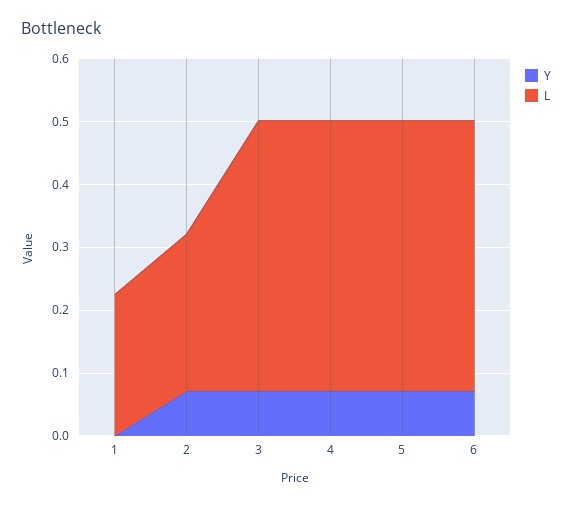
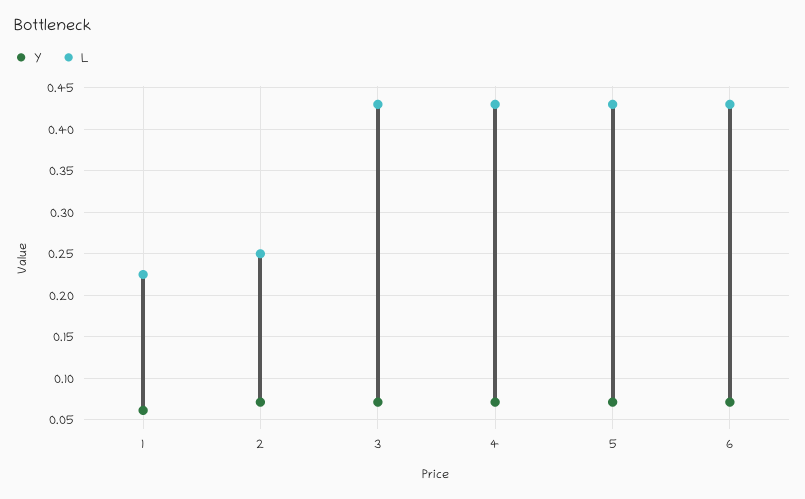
  {
    "Y": {
-     "1": 0,
+     "1": 0.06,
      "2": 0.07,
      "3": 0.07,
      "4": 0.07,
      "5": 0.07,
      "6": 0.07
    },
    "L": {
      "1": 0.23,
      "2": 0.25,
      "3": 0.43,
      "4": 0.43,
      "5": 0.43,
      "6": 0.43
    }
  }

